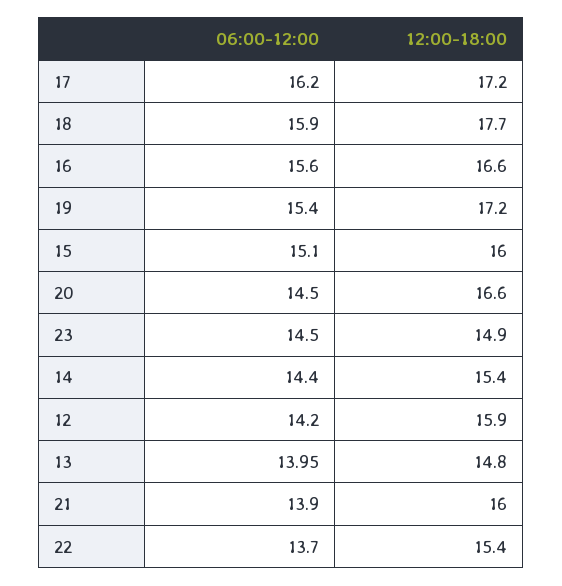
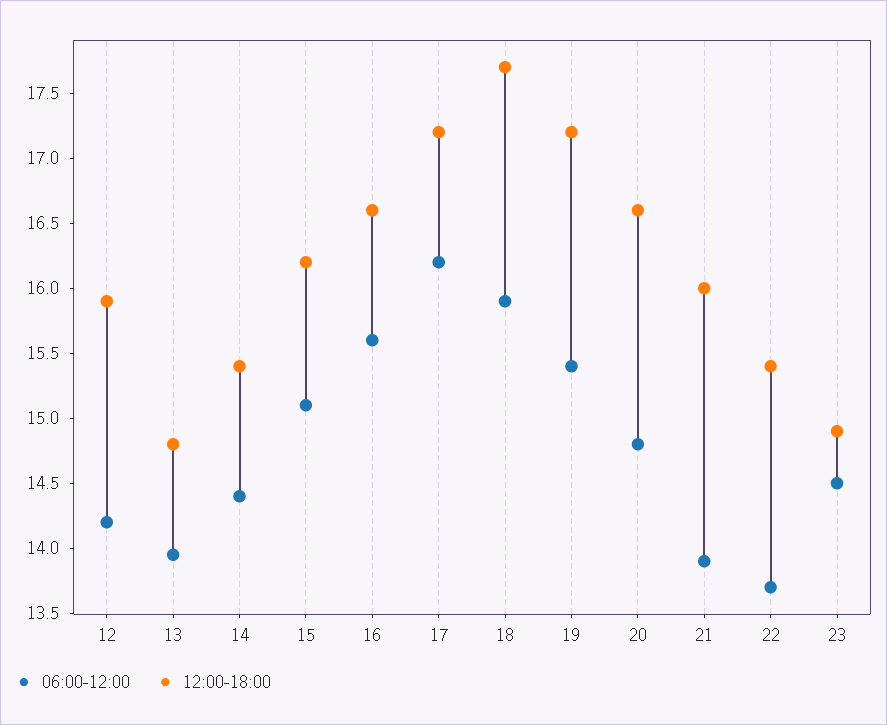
  {
    "06:00-12:00": {
      "17": 16.2,
      "18": 15.9,
      "16": 15.6,
      "19": 15.4,
      "15": 15.1,
-     "20": 14.5,
+     "20": 14.8,
      "23": 14.5,
      "14": 14.4,
      "12": 14.2,
      "13": 13.95,
      "21": 13.9,
      "22": 13.7
    },
    "12:00-18:00": {
      "17": 17.2,
      "18": 17.7,
      "16": 16.6,
      "19": 17.2,
-     "15": 16,
+     "15": 16.2,
      "20": 16.6,
      "23": 14.9,
      "14": 15.4,
      "12": 15.9,
      "13": 14.8,
      "21": 16,
      "22": 15.4
    }
  }

